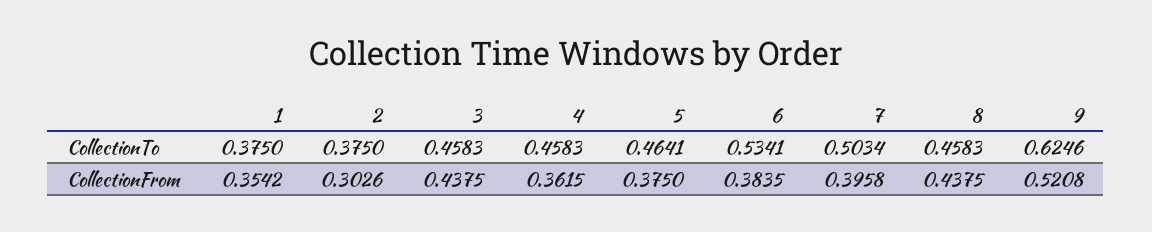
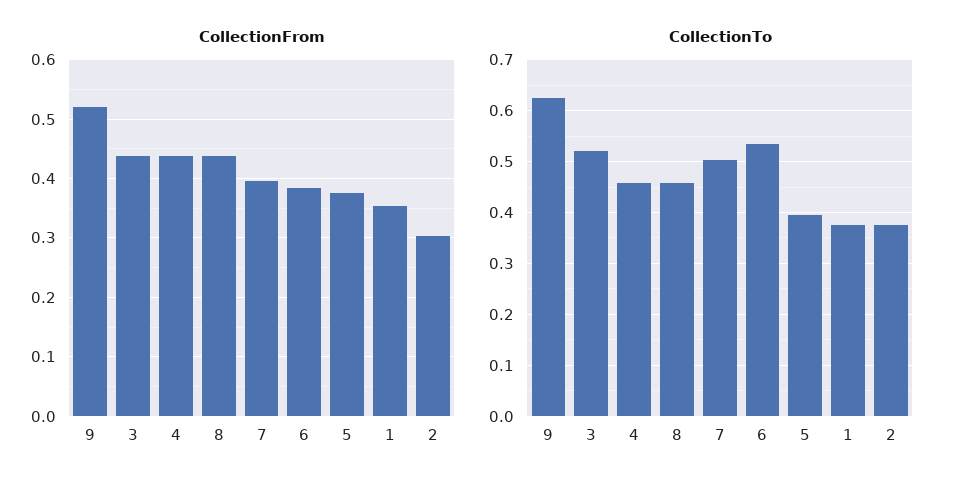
  {
    "CollectionTo": {
      "1": 0.375,
      "2": 0.375,
-     "3": 0.4583,
+     "3": 0.52,
      "4": 0.4583,
-     "5": 0.4641,
+     "5": 0.4,
      "6": 0.5341,
      "7": 0.5034,
      "8": 0.4583,
      "9": 0.6246
    },
    "CollectionFrom": {
      "1": 0.3542,
      "2": 0.3026,
      "3": 0.4375,
-     "4": 0.3615,
+     "4": 0.44,
      "5": 0.375,
      "6": 0.3835,
      "7": 0.3958,
      "8": 0.4375,
      "9": 0.5208
    }
  }

